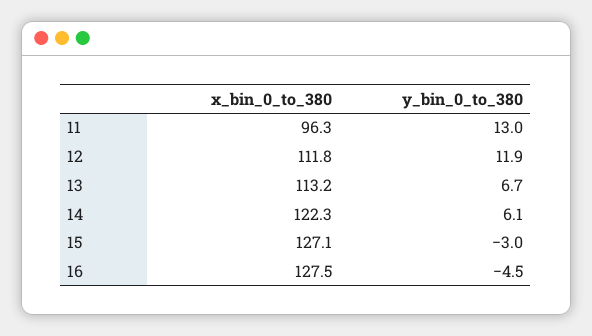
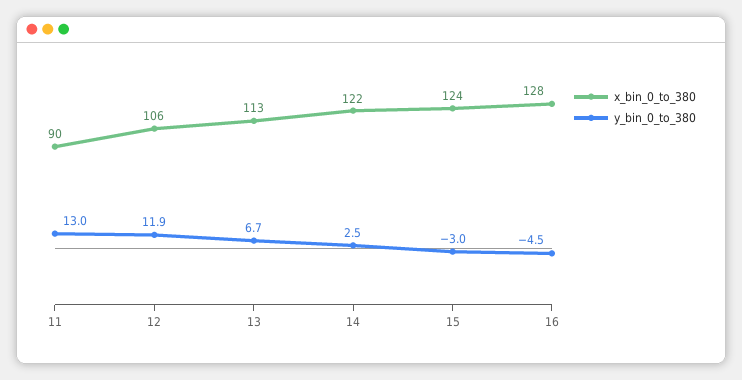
  {
    "x_bin_0_to_380": {
-     "11": 96.3,
+     "11": 90,
-     "12": 111.8,
+     "12": 106,
      "13": 113.2,
      "14": 122.3,
-     "15": 127.1,
+     "15": 124,
      "16": 127.5
    },
    "y_bin_0_to_380": {
      "11": 13,
      "12": 11.9,
      "13": 6.7,
-     "14": 6.1,
+     "14": 2.5,
      "15": -3,
      "16": -4.5
    }
  }

